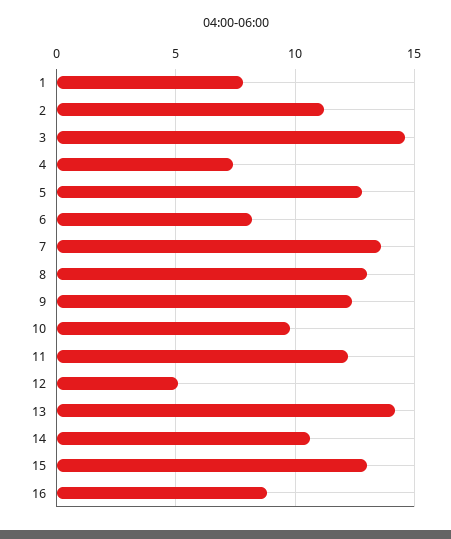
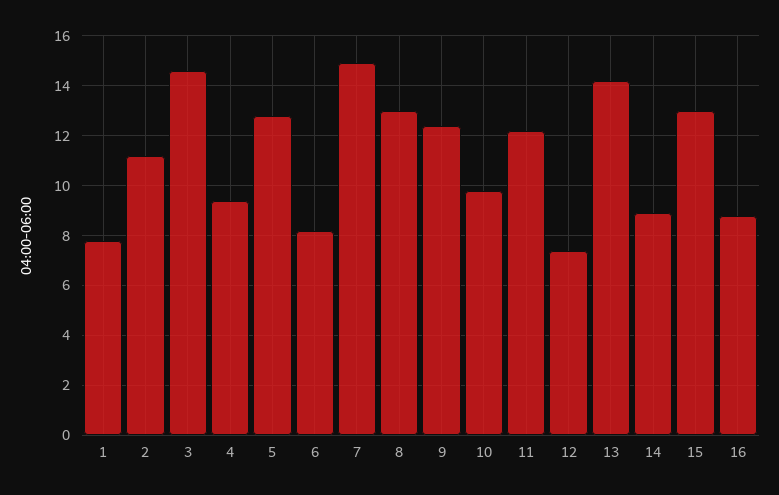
  {
    "1": 8,
    "2": 11,
    "3": 14.5,
-   "4": 7.5,
+   "4": 9.5,
    "5": 13,
    "6": 8,
-   "7": 13.5,
+   "7": 15,
    "8": 13,
    "9": 12.5,
    "10": 10,
    "11": 12,
-   "12": 5,
+   "12": 7.5,
    "13": 14,
-   "14": 10.5,
+   "14": 9,
    "15": 13,
    "16": 9
  }

